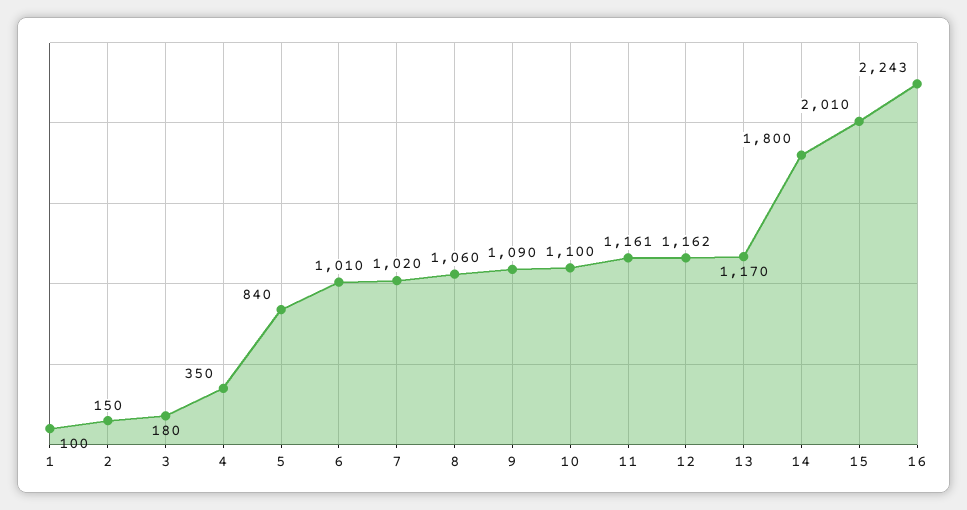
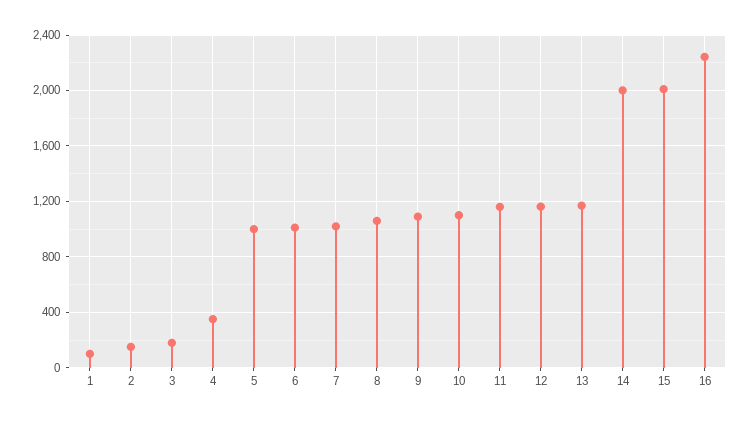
  {
    "1": 100,
    "2": 150,
    "3": 180,
    "4": 350,
-   "5": 840,
+   "5": 1000,
    "6": 1010,
    "7": 1020,
    "8": 1060,
    "9": 1090,
    "10": 1100,
    "11": 1161,
    "12": 1162,
    "13": 1170,
-   "14": 1800,
+   "14": 2000,
    "15": 2010,
    "16": 2243
  }

